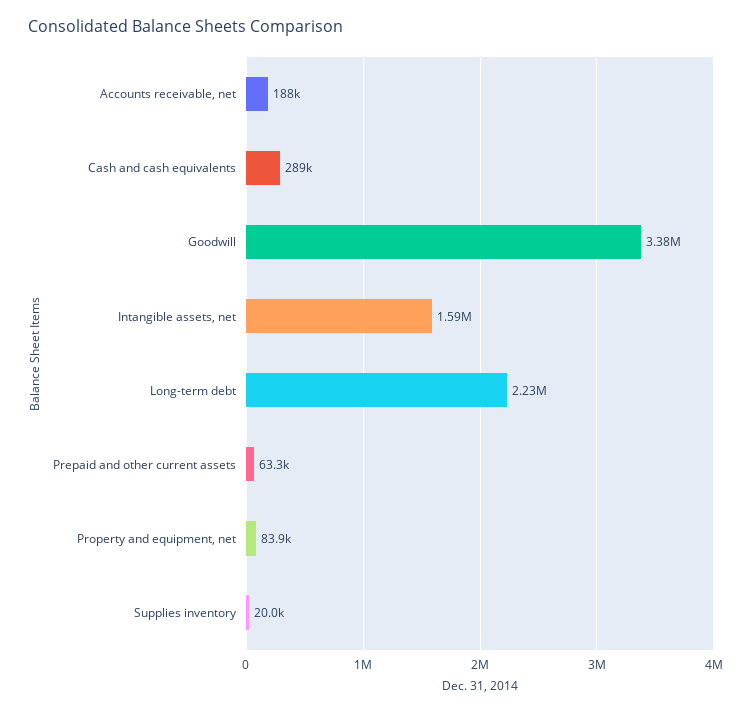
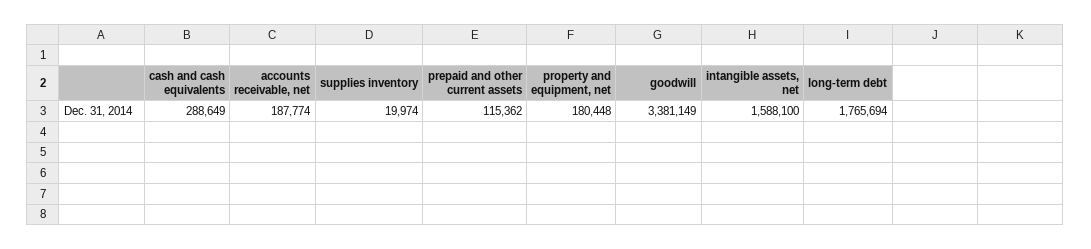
  {
    "Accounts receivable, net": 187774,
    "Cash and cash equivalents": 288649,
    "Goodwill": 3381149,
    "Intangible assets, net": 1588100,
-   "Long-term debt": 2230000,
+   "Long-term debt": 1765694,
-   "Prepaid and other current assets": 63300,
+   "Prepaid and other current assets": 115362,
-   "Property and equipment, net": 83900,
+   "Property and equipment, net": 180448,
    "Supplies inventory": 19974
  }

